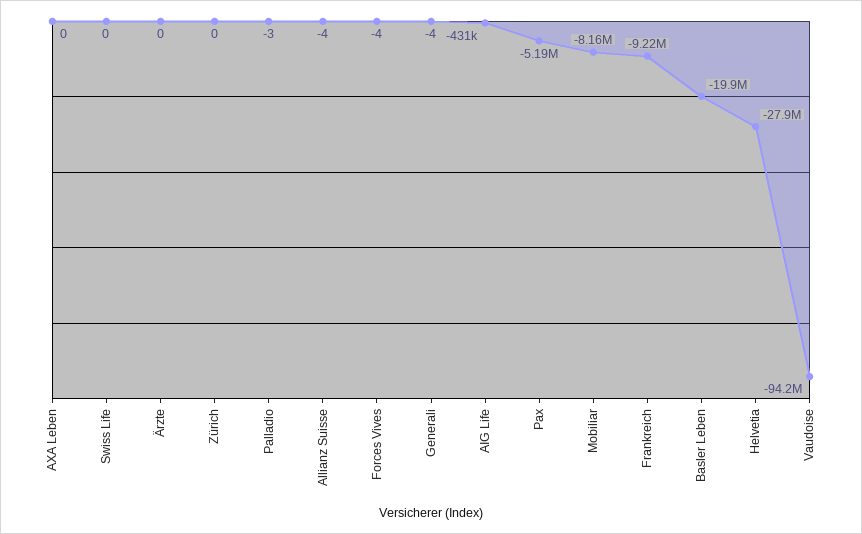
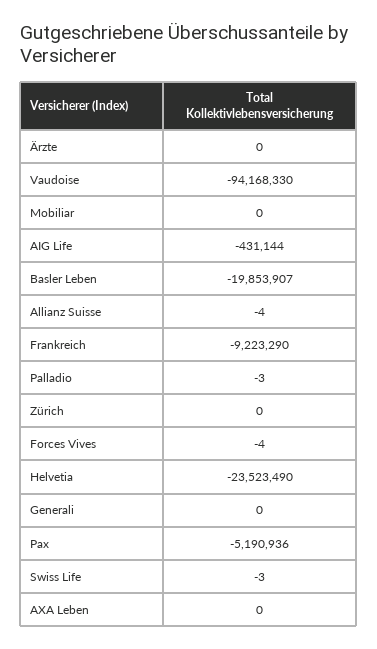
  {
    "AXA Leben": 0,
-   "Swiss Life": 0,
+   "Swiss Life": -3,
    "Ärzte": 0,
    "Zürich": 0,
    "Palladio": -3,
    "Allianz Suisse": -4,
    "Forces Vives": -4,
-   "Generali": -4,
+   "Generali": 0,
    "AIG Life": -431144,
    "Pax": -5190936,
-   "Mobiliar": -8160000,
+   "Mobiliar": 0,
    "Frankreich": -9223290,
    "Basler Leben": -19853907,
-   "Helvetia": -27900000,
+   "Helvetia": -23523490,
    "Vaudoise": -94168330
  }

